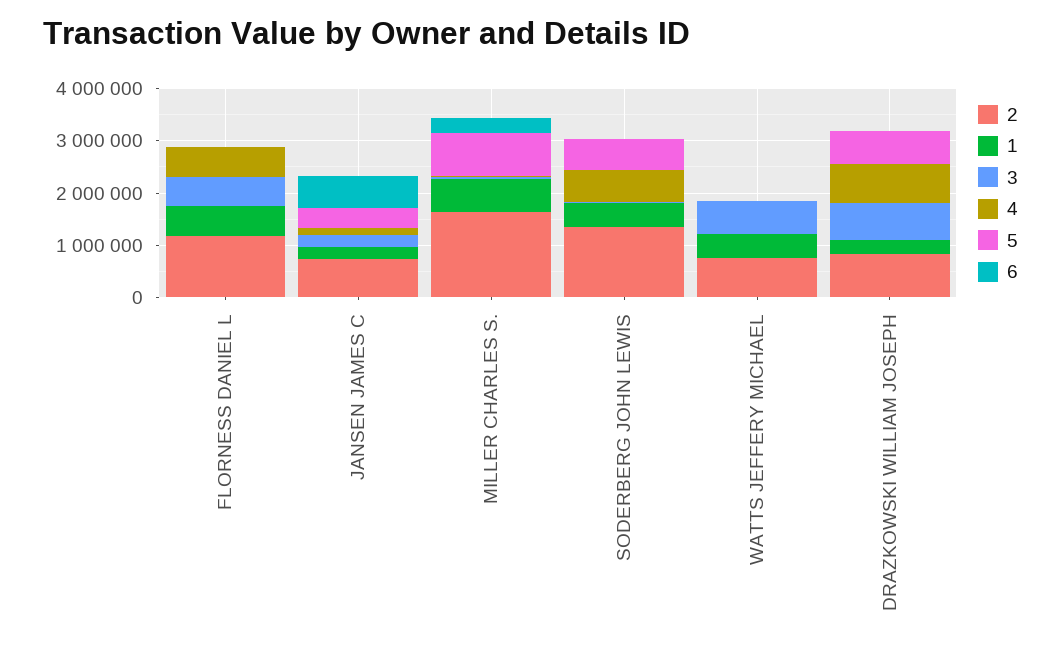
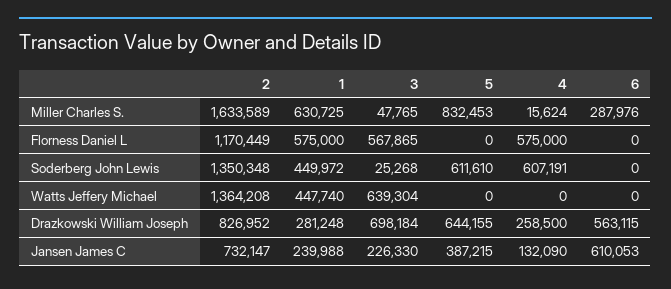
  {
    "2": {
      "FLORNESS DANIEL L": 1170449,
      "JANSEN JAMES C": 732147,
      "MILLER CHARLES S.": 1633589,
      "SODERBERG JOHN LEWIS": 1350348,
-     "WATTS JEFFERY MICHAEL": 800000,
+     "WATTS JEFFERY MICHAEL": 1364208,
      "DRAZKOWSKI WILLIAM JOSEPH": 826952
    },
    "1": {
      "FLORNESS DANIEL L": 575000,
      "JANSEN JAMES C": 239988,
      "MILLER CHARLES S.": 630725,
      "SODERBERG JOHN LEWIS": 449972,
      "WATTS JEFFERY MICHAEL": 447740,
      "DRAZKOWSKI WILLIAM JOSEPH": 281248
    },
    "3": {
      "FLORNESS DANIEL L": 567865,
      "JANSEN JAMES C": 226330,
      "MILLER CHARLES S.": 47765,
      "SODERBERG JOHN LEWIS": 25268,
      "WATTS JEFFERY MICHAEL": 639304,
      "DRAZKOWSKI WILLIAM JOSEPH": 698184
    },
    "4": {
      "FLORNESS DANIEL L": 575000,
      "JANSEN JAMES C": 132090,
      "MILLER CHARLES S.": 15624,
      "SODERBERG JOHN LEWIS": 607191,
      "WATTS JEFFERY MICHAEL": 0,
-     "DRAZKOWSKI WILLIAM JOSEPH": 800000
+     "DRAZKOWSKI WILLIAM JOSEPH": 258500
    },
    "5": {
      "FLORNESS DANIEL L": 0,
      "JANSEN JAMES C": 387215,
      "MILLER CHARLES S.": 832453,
      "SODERBERG JOHN LEWIS": 611610,
      "WATTS JEFFERY MICHAEL": 0,
      "DRAZKOWSKI WILLIAM JOSEPH": 644155
    },
    "6": {
      "FLORNESS DANIEL L": 0,
      "JANSEN JAMES C": 610053,
      "MILLER CHARLES S.": 287976,
      "SODERBERG JOHN LEWIS": 0,
      "WATTS JEFFERY MICHAEL": 0,
-     "DRAZKOWSKI WILLIAM JOSEPH": 0
+     "DRAZKOWSKI WILLIAM JOSEPH": 563115
    }
  }

